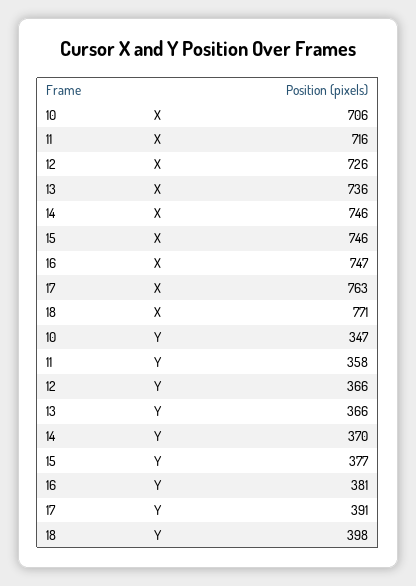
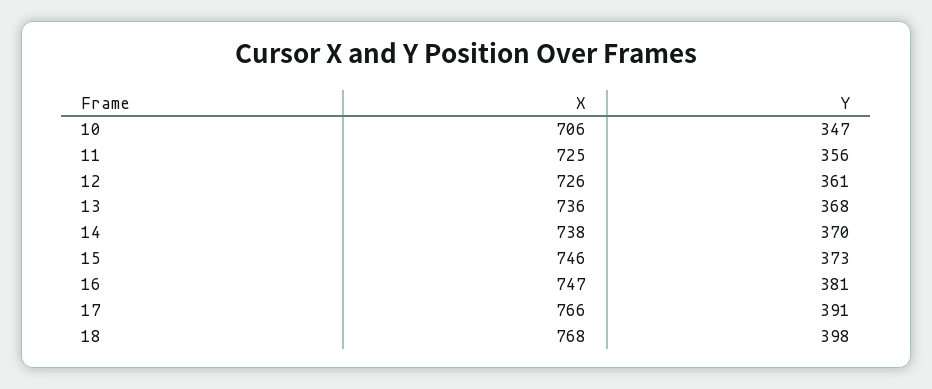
  {
    "10": {
      "X": 706,
      "Y": 347
    },
    "11": {
-     "X": 716,
+     "X": 725,
-     "Y": 358
+     "Y": 356
    },
    "12": {
      "X": 726,
-     "Y": 366
+     "Y": 361
    },
    "13": {
      "X": 736,
-     "Y": 366
+     "Y": 368
    },
    "14": {
-     "X": 746,
+     "X": 738,
      "Y": 370
    },
    "15": {
      "X": 746,
-     "Y": 377
+     "Y": 373
    },
    "16": {
      "X": 747,
      "Y": 381
    },
    "17": {
-     "X": 763,
+     "X": 766,
      "Y": 391
    },
    "18": {
-     "X": 771,
+     "X": 768,
      "Y": 398
    }
  }

